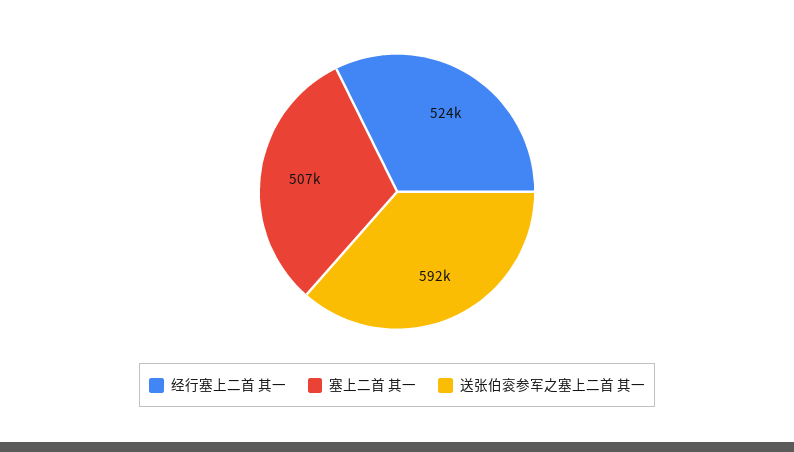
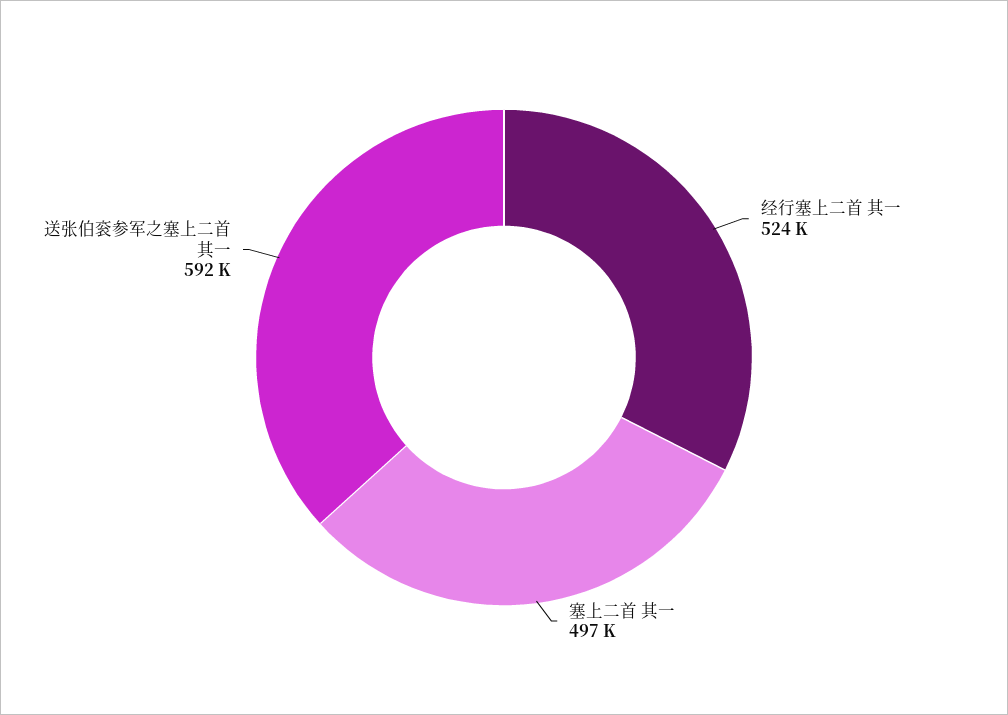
  {
    "经行塞上二首 其一": 524000,
-   "塞上二首 其一": 507000,
+   "塞上二首 其一": 497000,
    "送张伯衮参军之塞上二首 其一": 592000
  }

